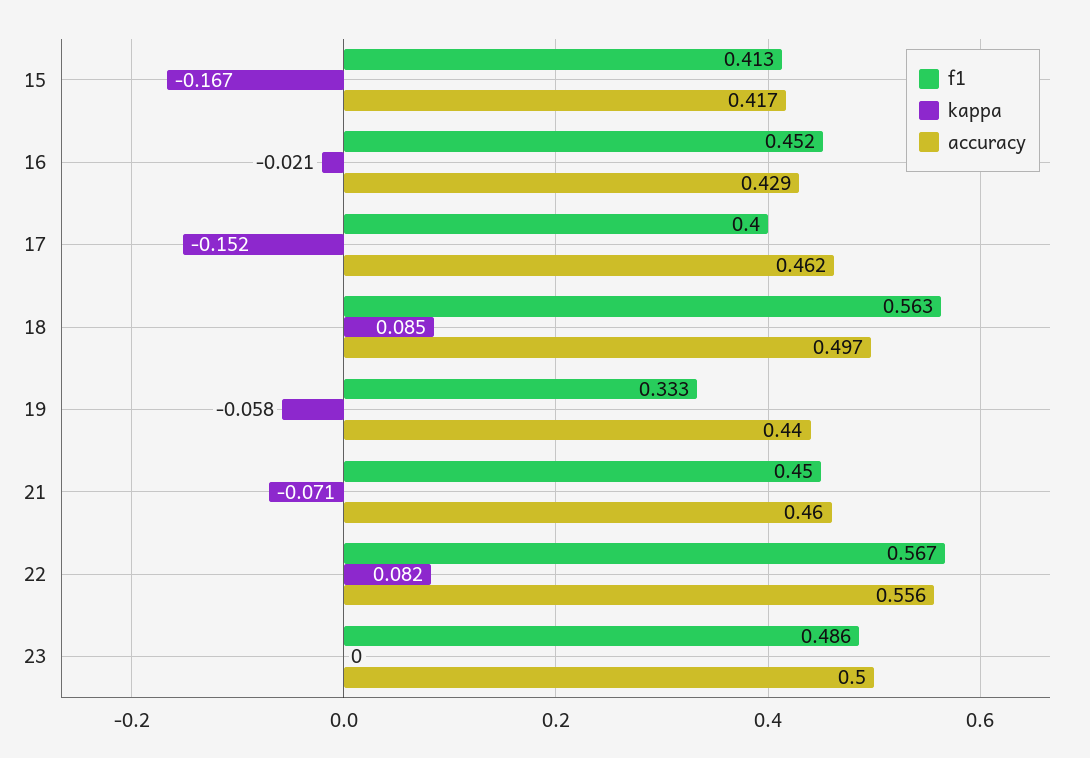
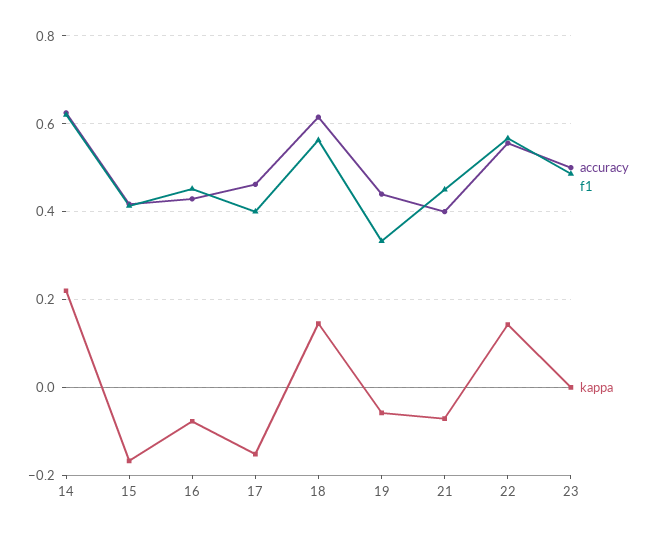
  {
    "f1": {
      "15": 0.413,
      "16": 0.452,
      "17": 0.4,
      "18": 0.563,
      "19": 0.333,
      "21": 0.45,
      "22": 0.567,
-     "23": 0.486
+     "23": 0.486,
+     "14": 0.62
    },
    "kappa": {
      "15": -0.167,
-     "16": -0.021,
+     "16": -0.08,
      "17": -0.152,
-     "18": 0.085,
+     "18": 0.14,
      "19": -0.058,
      "21": -0.071,
-     "22": 0.082,
+     "22": 0.14,
-     "23": 0
+     "23": 0,
+     "14": 0.22
    },
    "accuracy": {
      "15": 0.417,
      "16": 0.429,
      "17": 0.462,
-     "18": 0.497,
+     "18": 0.62,
      "19": 0.44,
-     "21": 0.46,
+     "21": 0.4,
      "22": 0.556,
-     "23": 0.5
+     "23": 0.5,
+     "14": 0.62
    }
  }

